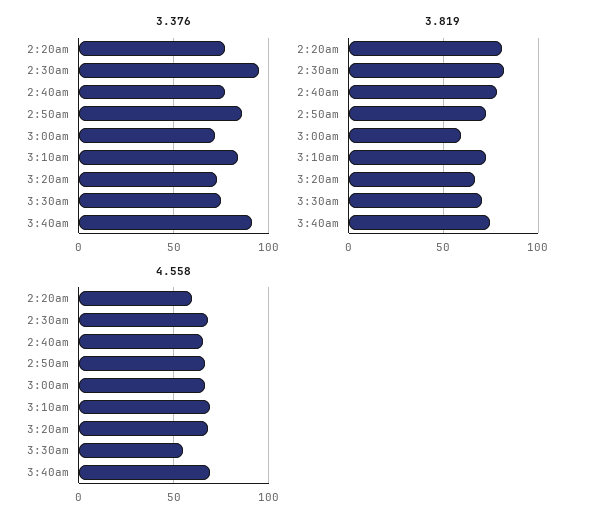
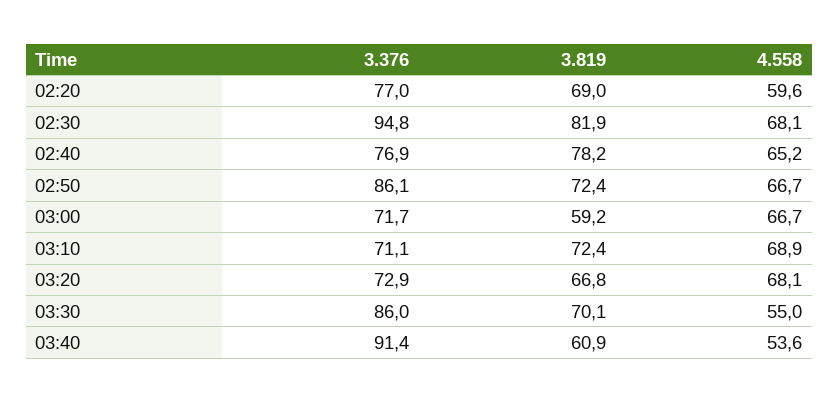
  {
    "3.376": {
      "2:20am": 77,
      "2:30am": 94.8,
      "2:40am": 76.9,
      "2:50am": 86.1,
      "3:00am": 71.7,
-     "3:10am": 85,
+     "3:10am": 71.1,
      "3:20am": 72.9,
-     "3:30am": 75,
+     "3:30am": 86,
      "3:40am": 91.4
    },
    "3.819": {
-     "2:20am": 80,
+     "2:20am": 69,
      "2:30am": 81.9,
      "2:40am": 78.2,
      "2:50am": 72.4,
      "3:00am": 59.2,
      "3:10am": 72.4,
      "3:20am": 66.8,
      "3:30am": 70.1,
-     "3:40am": 75
+     "3:40am": 60.9
    },
    "4.558": {
      "2:20am": 59.6,
      "2:30am": 68.1,
      "2:40am": 65.2,
      "2:50am": 66.7,
      "3:00am": 66.7,
      "3:10am": 68.9,
      "3:20am": 68.1,
      "3:30am": 55,
-     "3:40am": 70
+     "3:40am": 53.6
    }
  }

